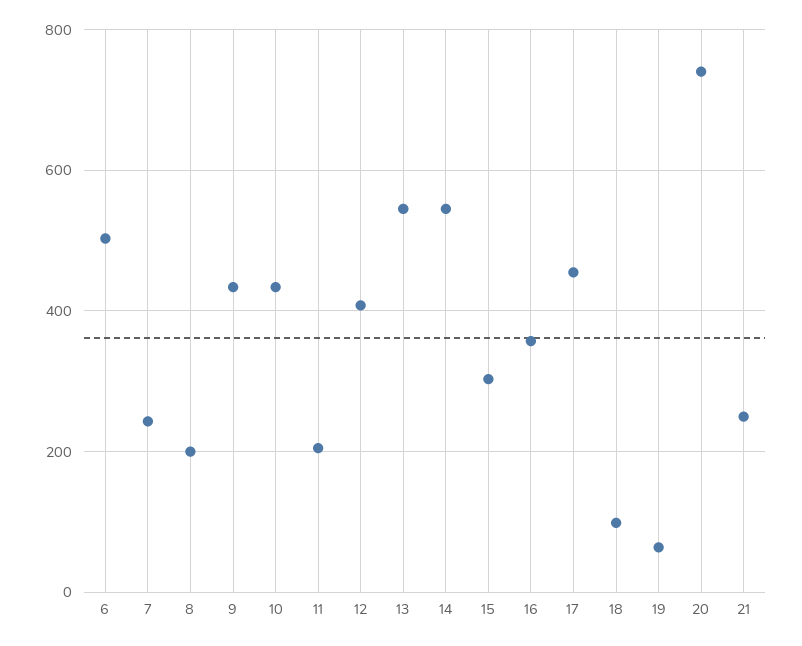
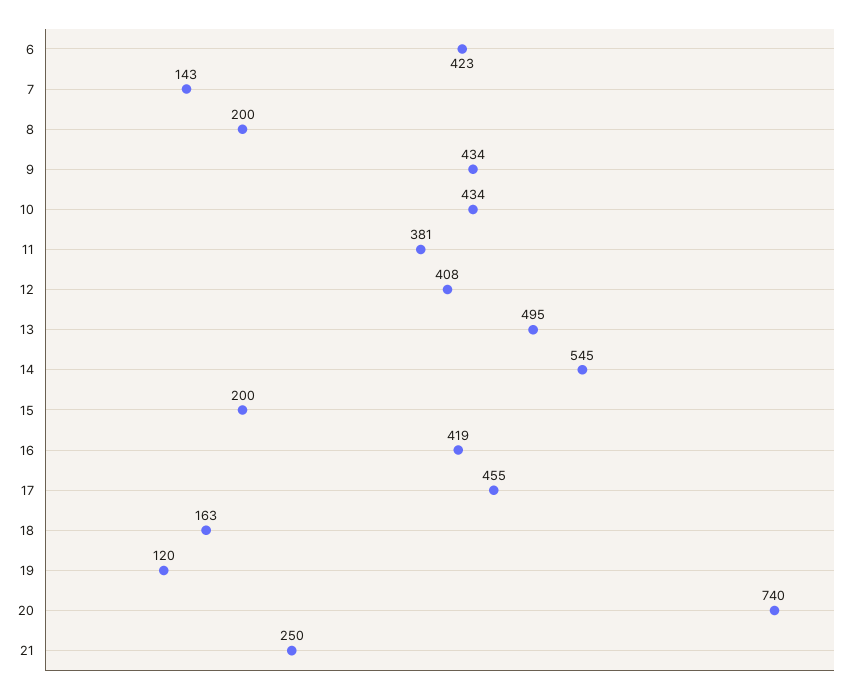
  {
-   "6": 500,
+   "6": 423,
-   "7": 240,
+   "7": 143,
    "8": 200,
    "9": 434,
    "10": 434,
-   "11": 200,
+   "11": 381,
    "12": 408,
-   "13": 540,
+   "13": 495,
    "14": 545,
-   "15": 300,
+   "15": 200,
-   "16": 360,
+   "16": 419,
    "17": 455,
-   "18": 100,
+   "18": 163,
-   "19": 60,
+   "19": 120,
    "20": 740,
    "21": 250
  }

